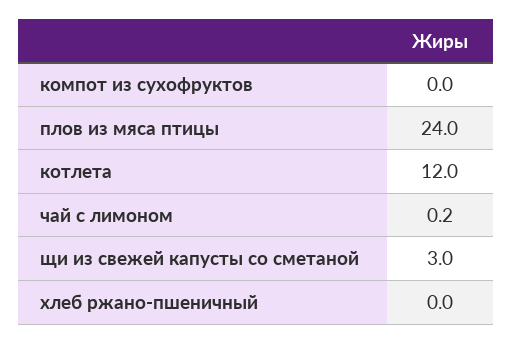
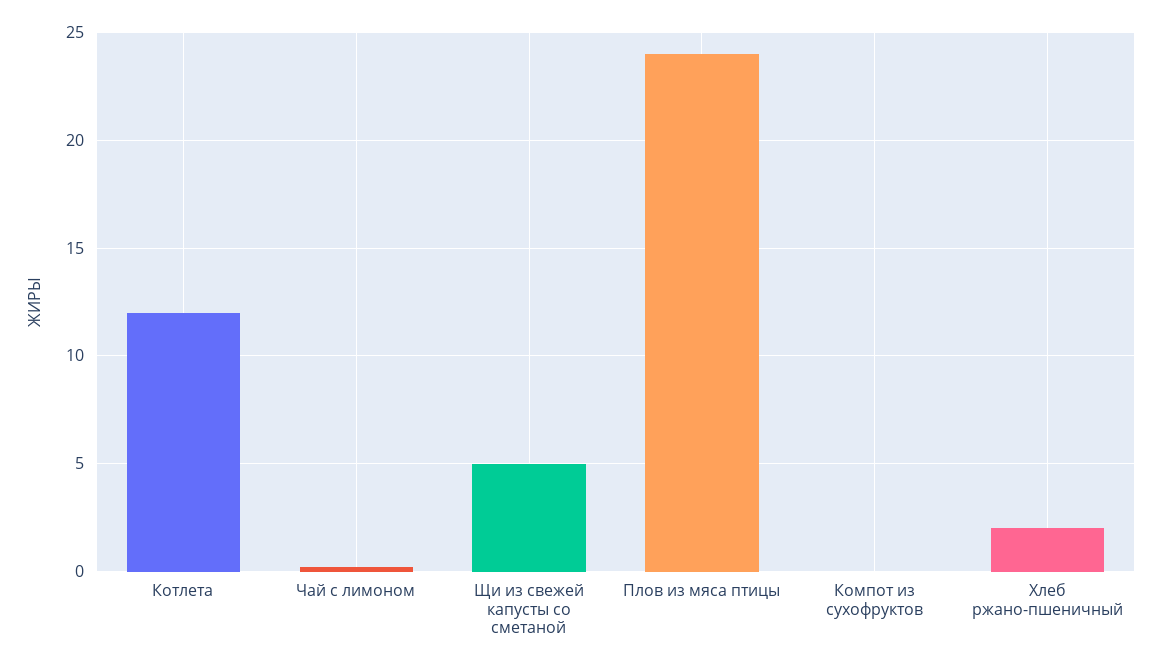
  {
    "компот из сухофруктов": 0,
    "плов из мяса птицы": 24,
    "котлета": 12,
    "чай с лимоном": 0.2,
-   "щи из свежей капусты со сметаной": 3,
+   "щи из свежей капусты со сметаной": 5,
-   "хлеб ржано-пшеничный": 0
+   "хлеб ржано-пшеничный": 2
  }

